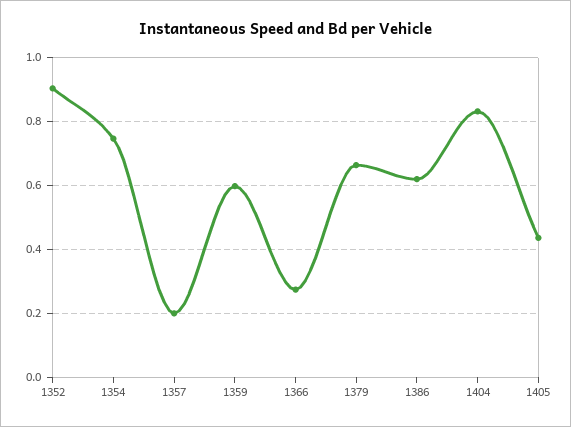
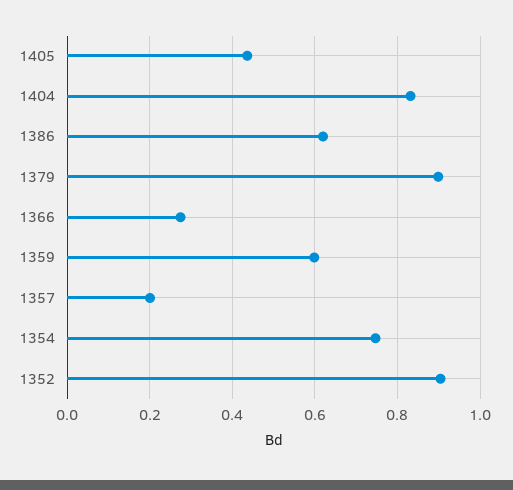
  {
    "1352": 0.9,
    "1354": 0.74,
    "1357": 0.2,
    "1359": 0.6,
    "1366": 0.28,
-   "1379": 0.66,
+   "1379": 0.9,
    "1386": 0.62,
    "1404": 0.84,
    "1405": 0.44
  }

